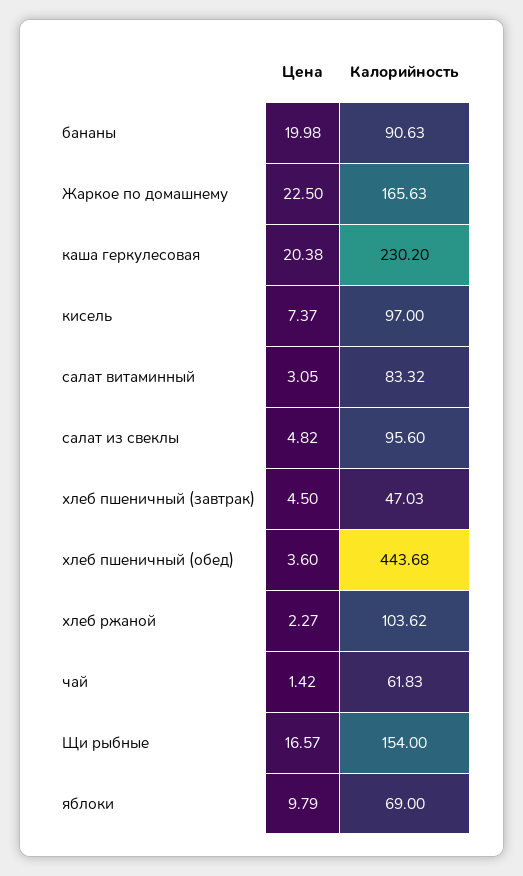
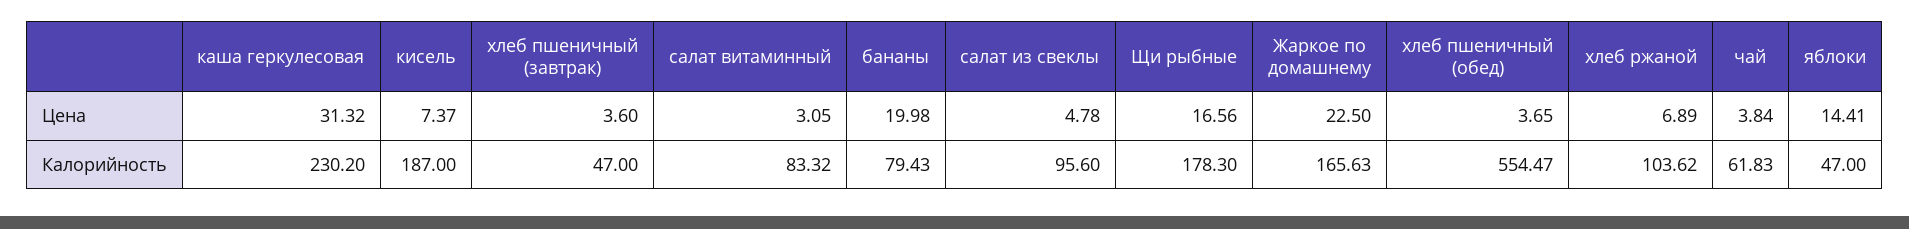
  {
    "Цена": {
      "бананы": 19.98,
      "Жаркое по домашнему": 22.5,
-     "каша геркулесовая": 20.38,
+     "каша геркулесовая": 31.32,
      "кисель": 7.37,
      "салат витаминный": 3.05,
-     "салат из свеклы": 4.82,
+     "салат из свеклы": 4.78,
-     "хлеб пшеничный (завтрак)": 4.5,
+     "хлеб пшеничный (завтрак)": 3.6,
-     "хлеб пшеничный (обед)": 3.6,
+     "хлеб пшеничный (обед)": 3.65,
-     "хлеб ржаной": 2.27,
+     "хлеб ржаной": 6.89,
-     "чай": 1.42,
+     "чай": 3.84,
-     "Щи рыбные": 16.57,
+     "Щи рыбные": 16.56,
-     "яблоки": 9.79
+     "яблоки": 14.41
    },
    "Калорийность": {
-     "бананы": 90.63,
+     "бананы": 79.43,
      "Жаркое по домашнему": 165.63,
      "каша геркулесовая": 230.2,
-     "кисель": 97,
+     "кисель": 187,
      "салат витаминный": 83.32,
      "салат из свеклы": 95.6,
-     "хлеб пшеничный (завтрак)": 47.03,
+     "хлеб пшеничный (завтрак)": 47,
-     "хлеб пшеничный (обед)": 443.68,
+     "хлеб пшеничный (обед)": 554.47,
      "хлеб ржаной": 103.62,
      "чай": 61.83,
-     "Щи рыбные": 154,
+     "Щи рыбные": 178.3,
-     "яблоки": 69
+     "яблоки": 47
    }
  }

